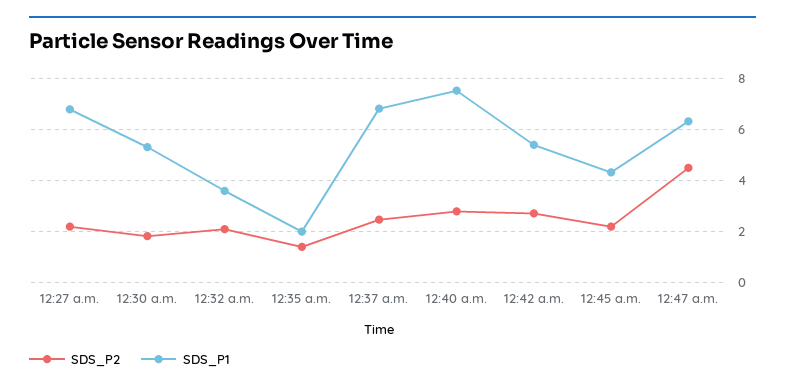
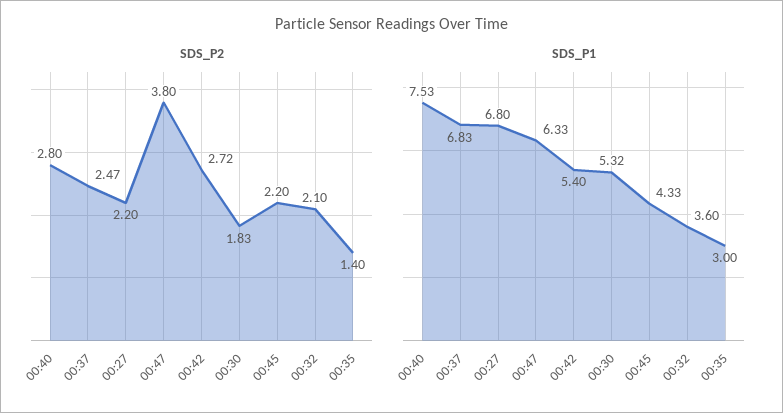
  {
    "SDS_P2": {
      "12:27 a.m.": 2.2,
      "12:30 a.m.": 1.83,
      "12:32 a.m.": 2.1,
      "12:35 a.m.": 1.4,
      "12:37 a.m.": 2.47,
      "12:40 a.m.": 2.8,
      "12:42 a.m.": 2.72,
      "12:45 a.m.": 2.2,
-     "12:47 a.m.": 4.5
+     "12:47 a.m.": 3.8
    },
    "SDS_P1": {
      "12:27 a.m.": 6.8,
      "12:30 a.m.": 5.32,
      "12:32 a.m.": 3.6,
-     "12:35 a.m.": 2,
+     "12:35 a.m.": 3,
      "12:37 a.m.": 6.83,
      "12:40 a.m.": 7.53,
      "12:42 a.m.": 5.4,
      "12:45 a.m.": 4.33,
      "12:47 a.m.": 6.33
    }
  }

